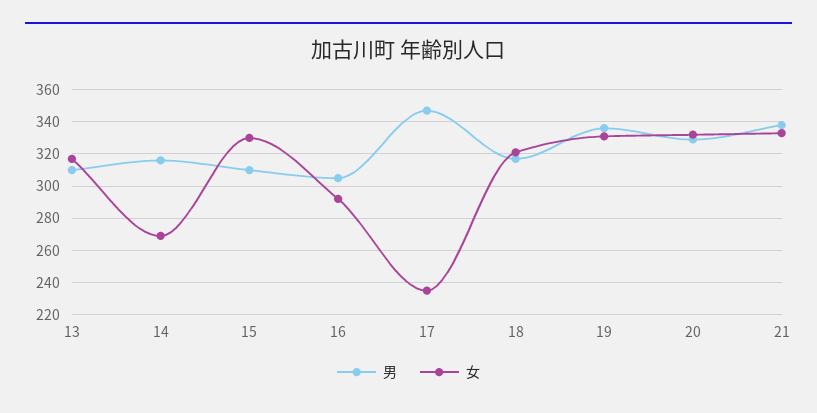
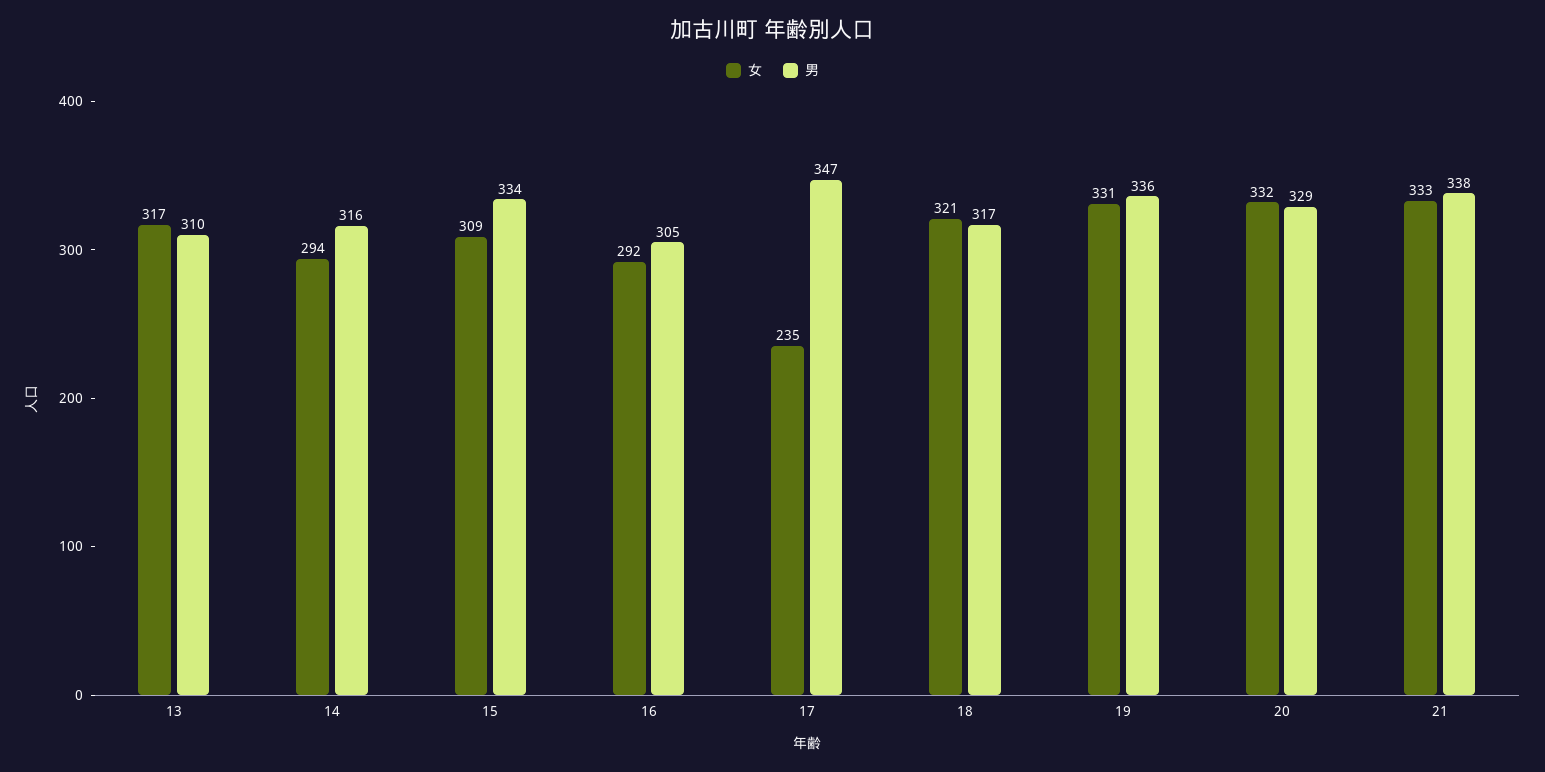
  {
    "男": {
      "13": 310,
      "14": 316,
-     "15": 310,
+     "15": 334,
      "16": 305,
      "17": 347,
      "18": 317,
      "19": 336,
      "20": 329,
      "21": 338
    },
    "女": {
      "13": 317,
-     "14": 270,
+     "14": 294,
-     "15": 330,
+     "15": 309,
      "16": 292,
      "17": 235,
      "18": 321,
      "19": 331,
      "20": 332,
      "21": 333
    }
  }

